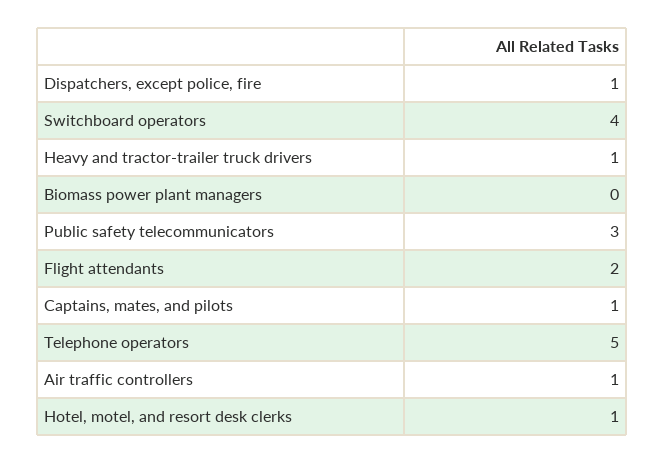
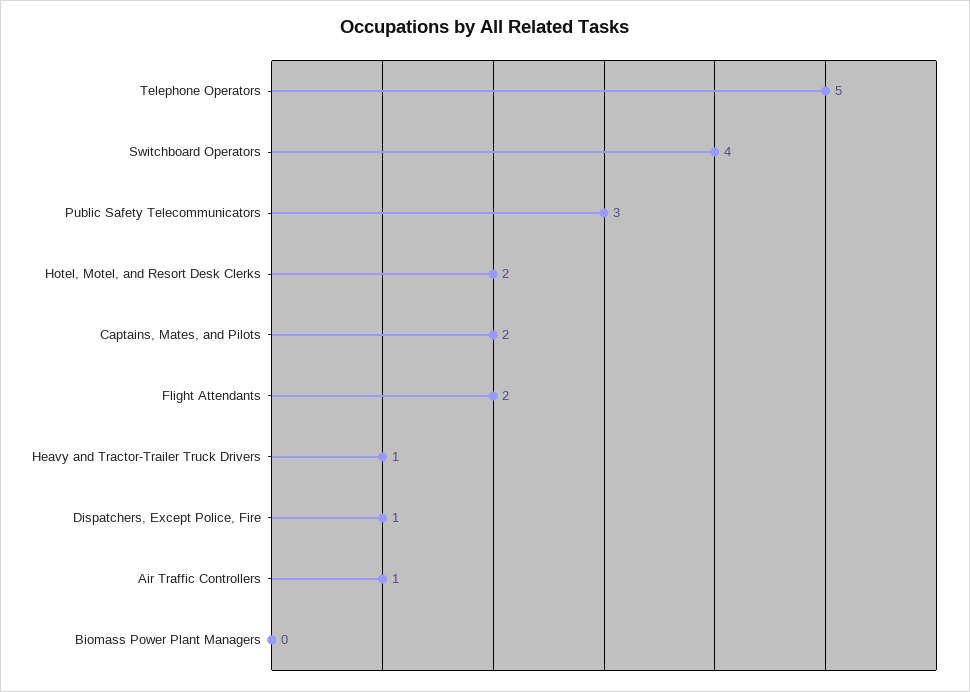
  {
    "Dispatchers, except police, fire": 1,
    "Switchboard operators": 4,
    "Heavy and tractor-trailer truck drivers": 1,
    "Biomass power plant managers": 0,
    "Public safety telecommunicators": 3,
    "Flight attendants": 2,
-   "Captains, mates, and pilots": 1,
+   "Captains, mates, and pilots": 2,
    "Telephone operators": 5,
    "Air traffic controllers": 1,
-   "Hotel, motel, and resort desk clerks": 1
+   "Hotel, motel, and resort desk clerks": 2
  }

